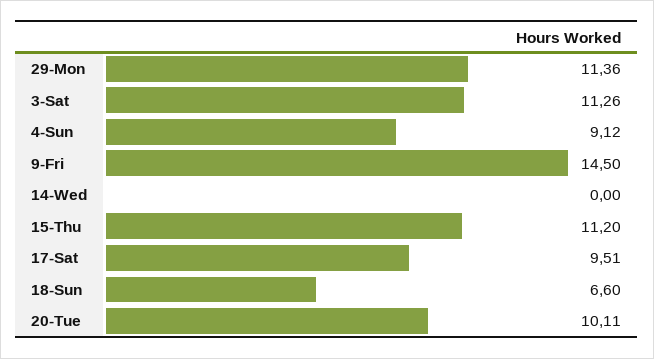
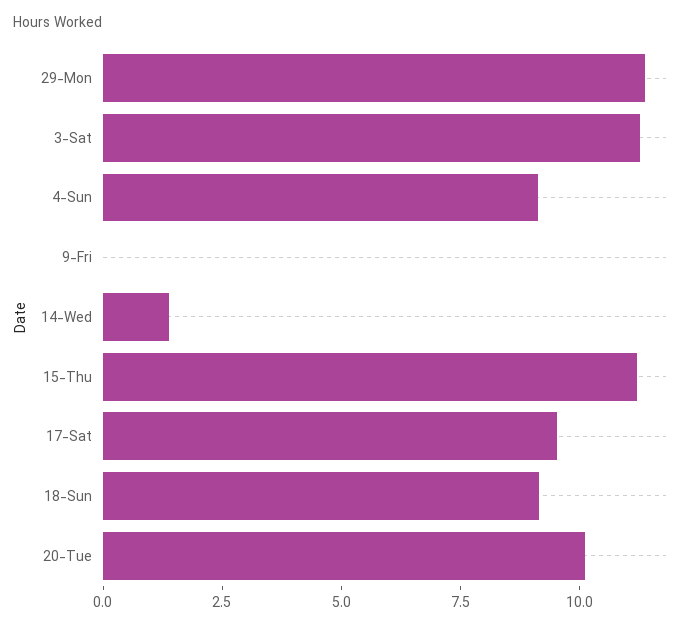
  {
    "29-Mon": 11.36,
    "3-Sat": 11.26,
    "4-Sun": 9.12,
-   "9-Fri": 14.5,
+   "9-Fri": 0,
-   "14-Wed": 0,
+   "14-Wed": 1.5,
    "15-Thu": 11.2,
    "17-Sat": 9.51,
-   "18-Sun": 6.6,
+   "18-Sun": 9,
    "20-Tue": 10.11
  }

